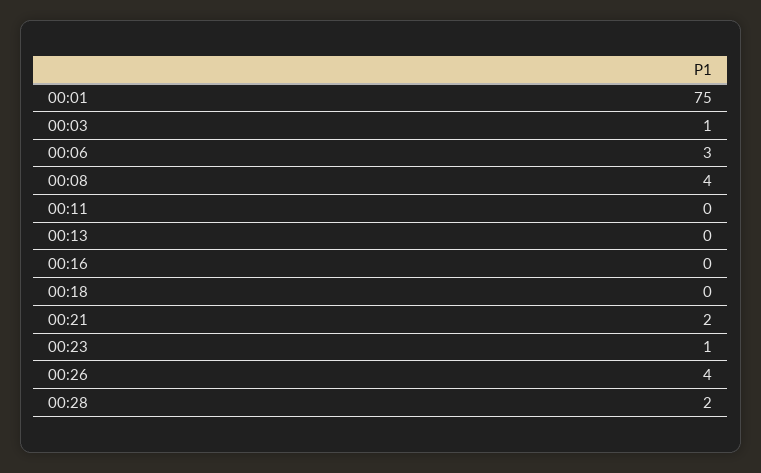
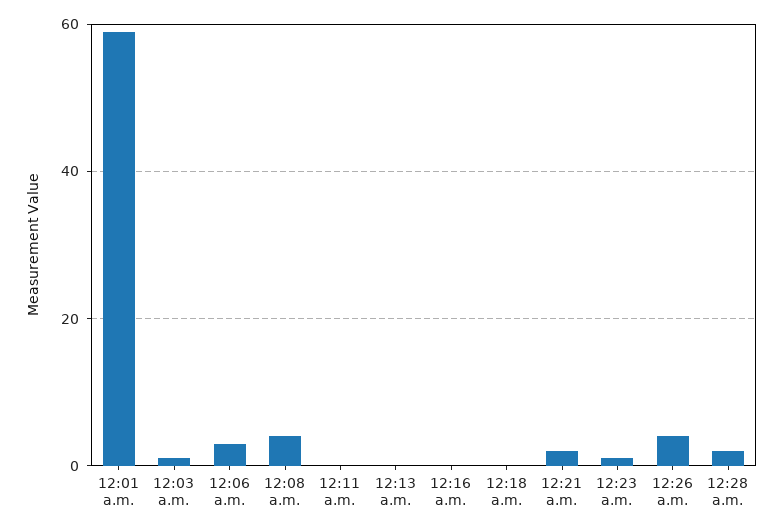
  {
-   "00:01": 75,
+   "00:01": 60,
    "00:03": 1,
    "00:06": 3,
    "00:08": 4,
    "00:11": 0,
    "00:13": 0,
    "00:16": 0,
    "00:18": 0,
    "00:21": 2,
    "00:23": 1,
    "00:26": 4,
    "00:28": 2
  }

